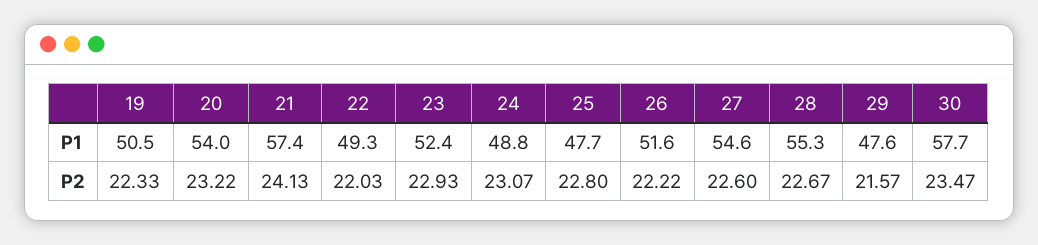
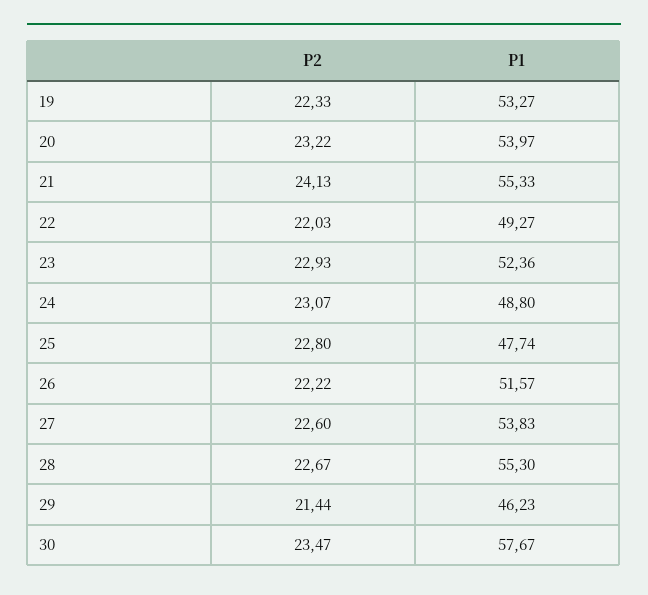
  {
    "19": {
-     "P1": 50.5,
+     "P1": 53.27,
      "P2": 22.33
    },
    "20": {
      "P1": 53.97,
      "P2": 23.22
    },
    "21": {
-     "P1": 57.4,
+     "P1": 55.33,
      "P2": 24.13
    },
    "22": {
      "P1": 49.27,
      "P2": 22.03
    },
    "23": {
      "P1": 52.36,
      "P2": 22.93
    },
    "24": {
      "P1": 48.8,
      "P2": 23.07
    },
    "25": {
      "P1": 47.74,
      "P2": 22.8
    },
    "26": {
      "P1": 51.57,
      "P2": 22.22
    },
    "27": {
-     "P1": 54.6,
+     "P1": 53.83,
      "P2": 22.6
    },
    "28": {
      "P1": 55.3,
      "P2": 22.67
    },
    "29": {
-     "P1": 47.6,
+     "P1": 46.23,
-     "P2": 21.57
+     "P2": 21.44
    },
    "30": {
      "P1": 57.67,
      "P2": 23.47
    }
  }

